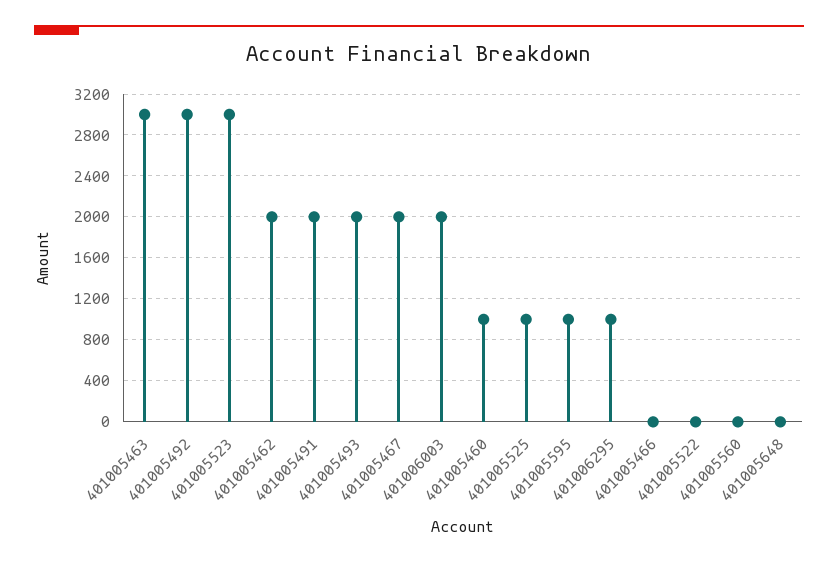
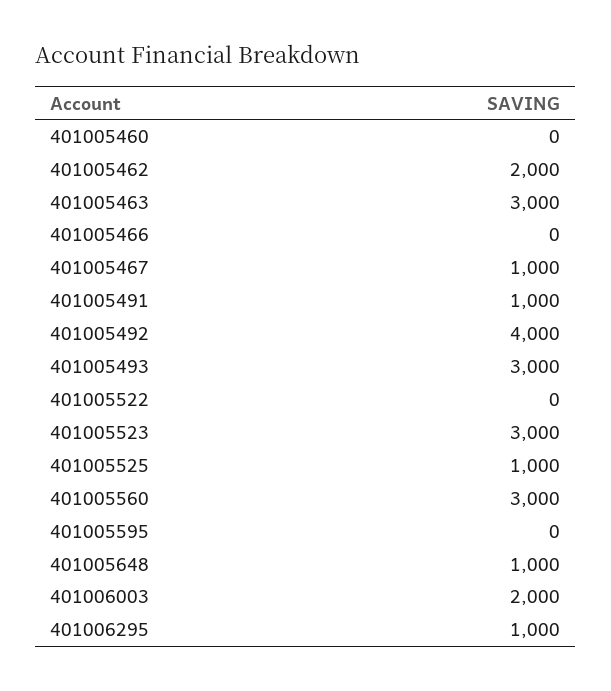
  {
    "401005463": 3000,
-   "401005492": 3000,
+   "401005492": 4000,
    "401005523": 3000,
    "401005462": 2000,
-   "401005491": 2000,
+   "401005491": 1000,
-   "401005493": 2000,
+   "401005493": 3000,
-   "401005467": 2000,
+   "401005467": 1000,
    "401006003": 2000,
-   "401005460": 1000,
+   "401005460": 0,
    "401005525": 1000,
-   "401005595": 1000,
+   "401005595": 0,
    "401006295": 1000,
    "401005466": 0,
    "401005522": 0,
-   "401005560": 0,
+   "401005560": 3000,
-   "401005648": 0
+   "401005648": 1000
  }

